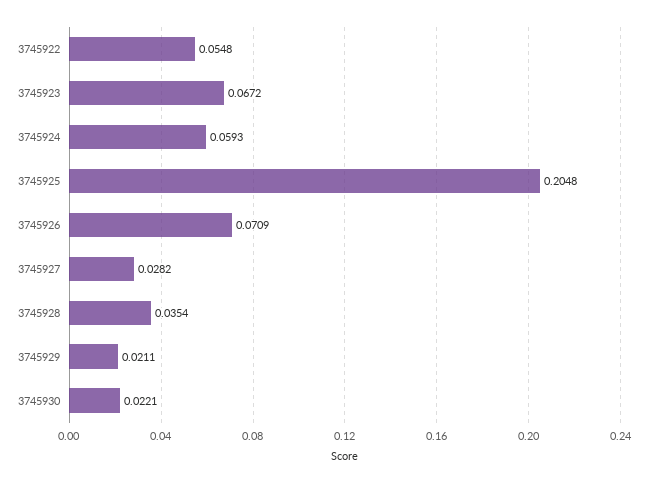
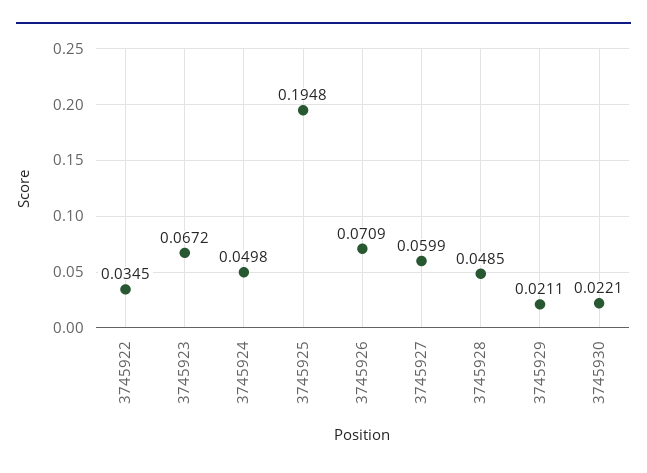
  {
-   "3745922": 0.0548,
+   "3745922": 0.0345,
    "3745923": 0.0672,
-   "3745924": 0.0593,
+   "3745924": 0.0498,
-   "3745925": 0.2048,
+   "3745925": 0.1948,
    "3745926": 0.0709,
-   "3745927": 0.0282,
+   "3745927": 0.0599,
-   "3745928": 0.0354,
+   "3745928": 0.0485,
    "3745929": 0.0211,
    "3745930": 0.0221
  }

